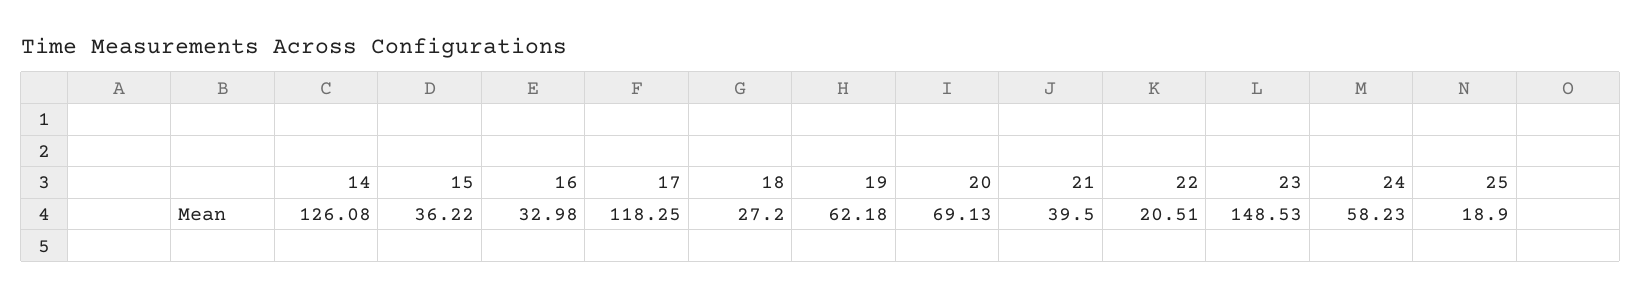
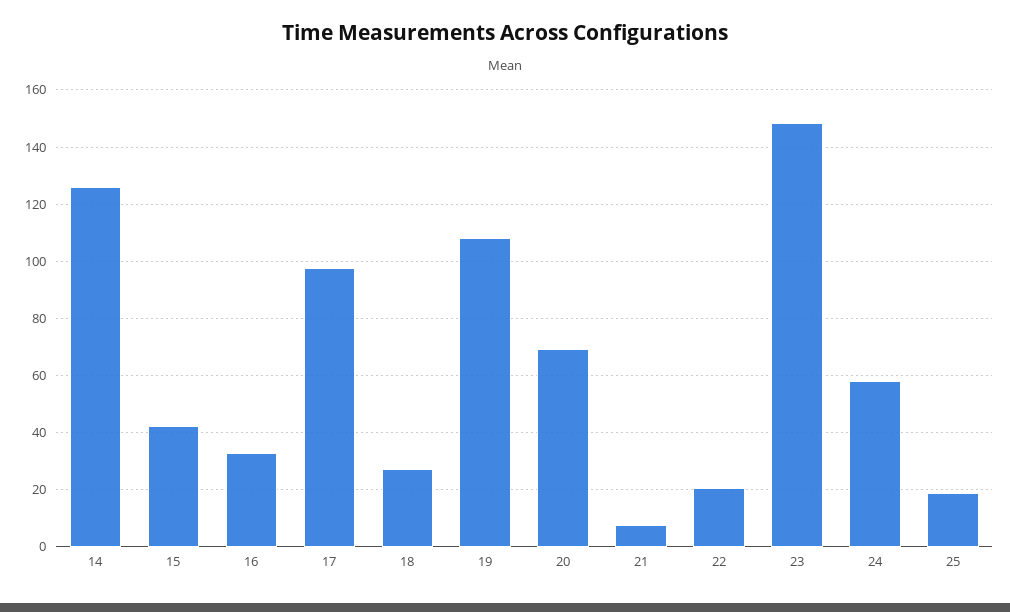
  {
    "14": 126.08,
-   "15": 36.22,
+   "15": 42.5,
    "16": 32.98,
-   "17": 118.25,
+   "17": 97.5,
    "18": 27.2,
-   "19": 62.18,
+   "19": 107.5,
    "20": 69.13,
-   "21": 39.5,
+   "21": 7.5,
    "22": 20.51,
    "23": 148.53,
    "24": 58.23,
    "25": 18.9
  }

